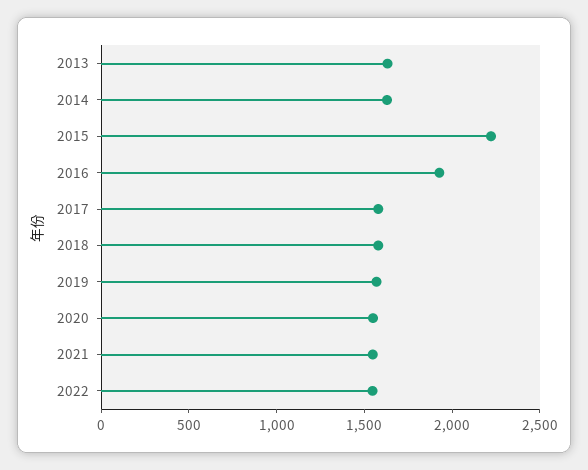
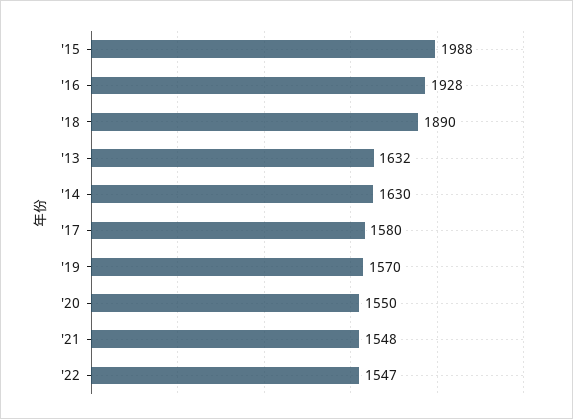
  {
    "2013": 1632,
    "2014": 1630,
-   "2015": 2200,
+   "2015": 1988,
    "2016": 1928,
    "2017": 1580,
-   "2018": 1600,
+   "2018": 1890,
    "2019": 1570,
    "2020": 1550,
    "2021": 1548,
    "2022": 1547
  }

